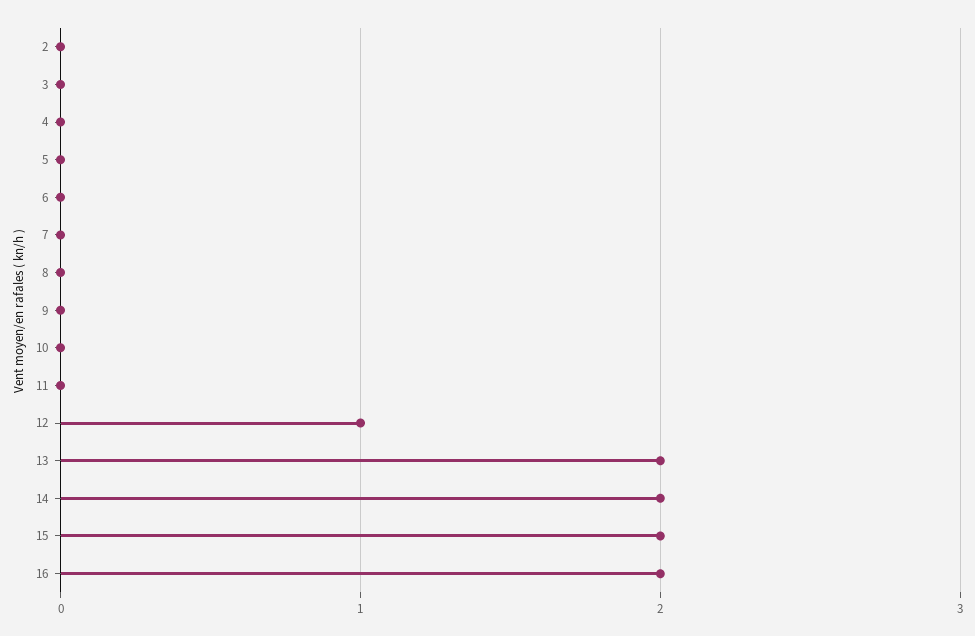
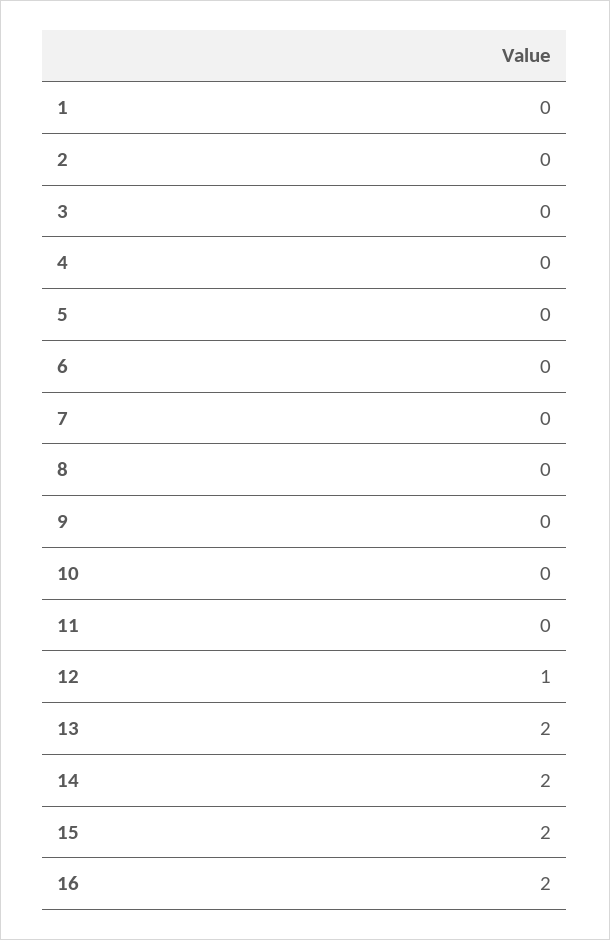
  {
    "2": 0,
    "3": 0,
    "4": 0,
    "5": 0,
    "6": 0,
    "7": 0,
    "8": 0,
    "9": 0,
    "10": 0,
    "11": 0,
    "12": 1,
    "13": 2,
    "14": 2,
    "15": 2,
-   "16": 2
+   "16": 2,
+   "1": 0
  }

